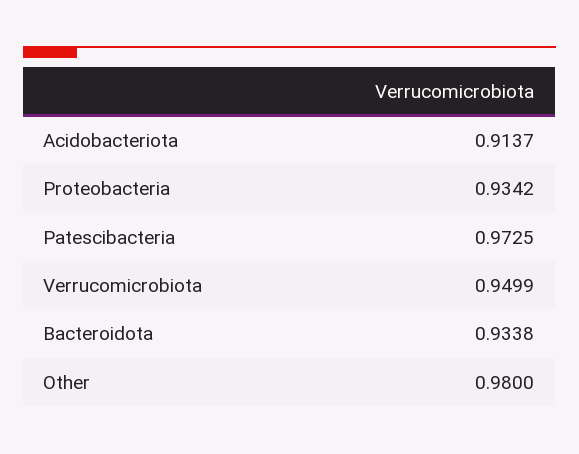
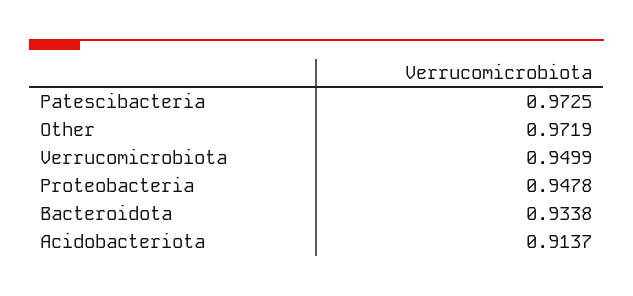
  {
    "Acidobacteriota": 0.9137,
-   "Proteobacteria": 0.9342,
+   "Proteobacteria": 0.9478,
    "Patescibacteria": 0.9725,
    "Verrucomicrobiota": 0.9499,
    "Bacteroidota": 0.9338,
-   "Other": 0.98
+   "Other": 0.9719
  }

